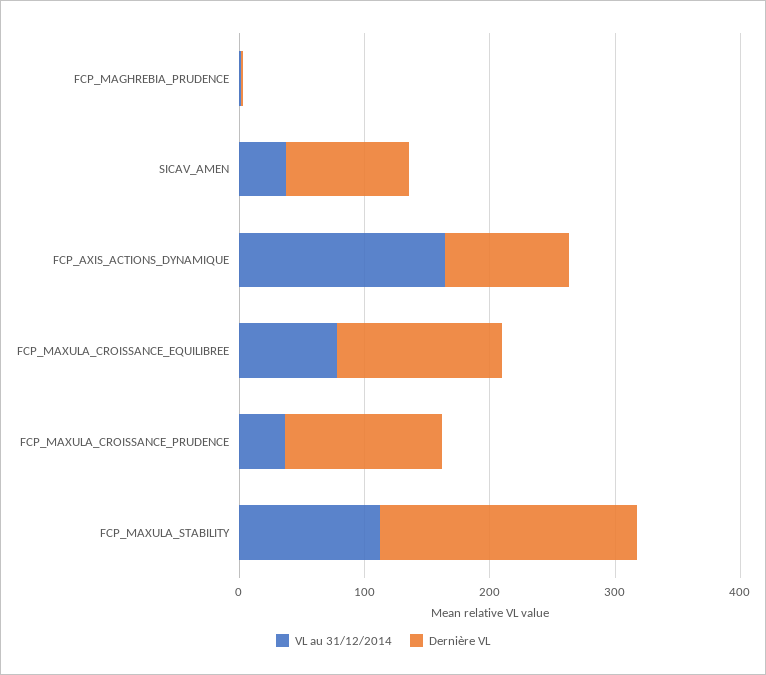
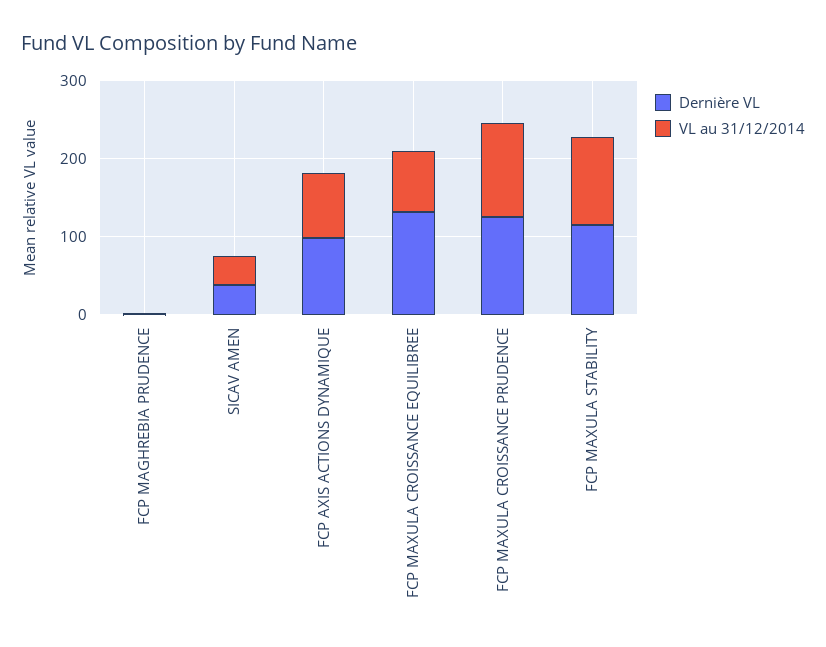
  {
    "VL au 31/12/2014": {
      "FCP_MAGHREBIA_PRUDENCE": 0,
      "SICAV_AMEN": 40,
-     "FCP_AXIS_ACTIONS_DYNAMIQUE": 160,
+     "FCP_AXIS_ACTIONS_DYNAMIQUE": 80,
      "FCP_MAXULA_CROISSANCE_EQUILIBREE": 80,
-     "FCP_MAXULA_CROISSANCE_PRUDENCE": 40,
+     "FCP_MAXULA_CROISSANCE_PRUDENCE": 120,
      "FCP_MAXULA_STABILITY": 120
    },
    "Dernière VL": {
      "FCP_MAGHREBIA_PRUDENCE": 0,
-     "SICAV_AMEN": 100,
+     "SICAV_AMEN": 40,
      "FCP_AXIS_ACTIONS_DYNAMIQUE": 100,
      "FCP_MAXULA_CROISSANCE_EQUILIBREE": 140,
      "FCP_MAXULA_CROISSANCE_PRUDENCE": 120,
-     "FCP_MAXULA_STABILITY": 200
+     "FCP_MAXULA_STABILITY": 120
    }
  }

